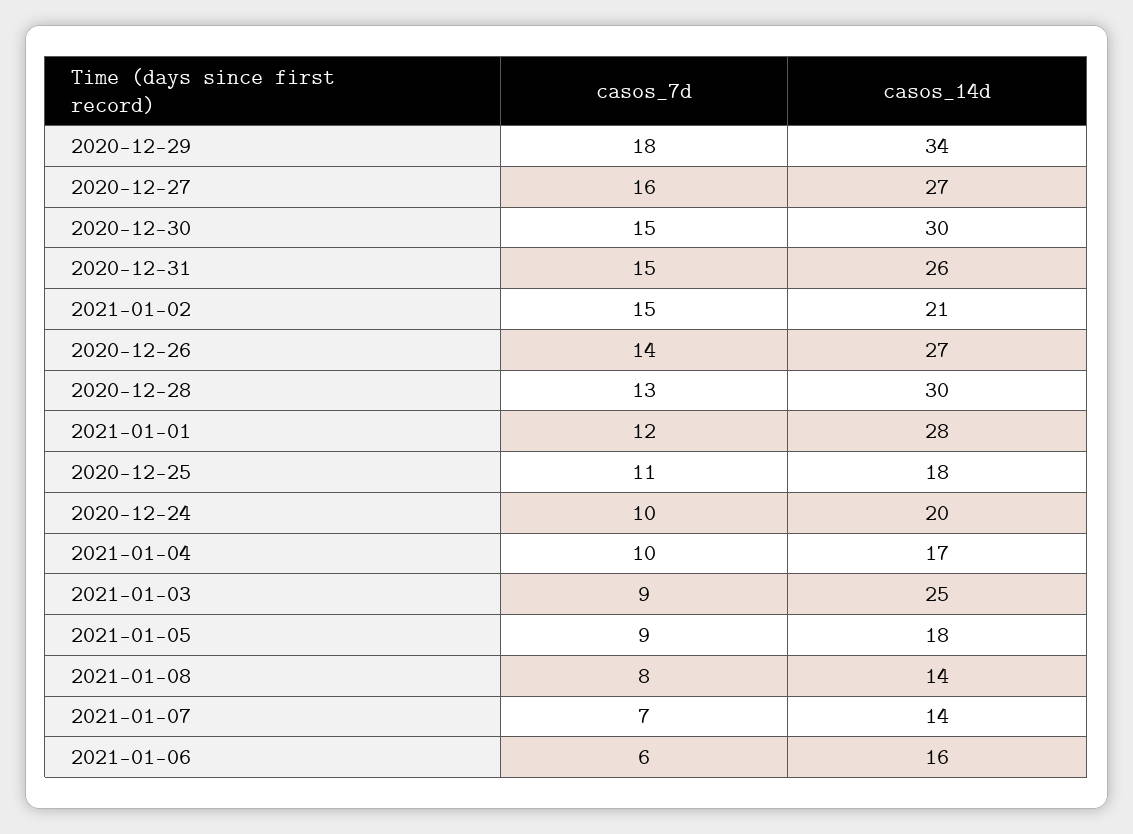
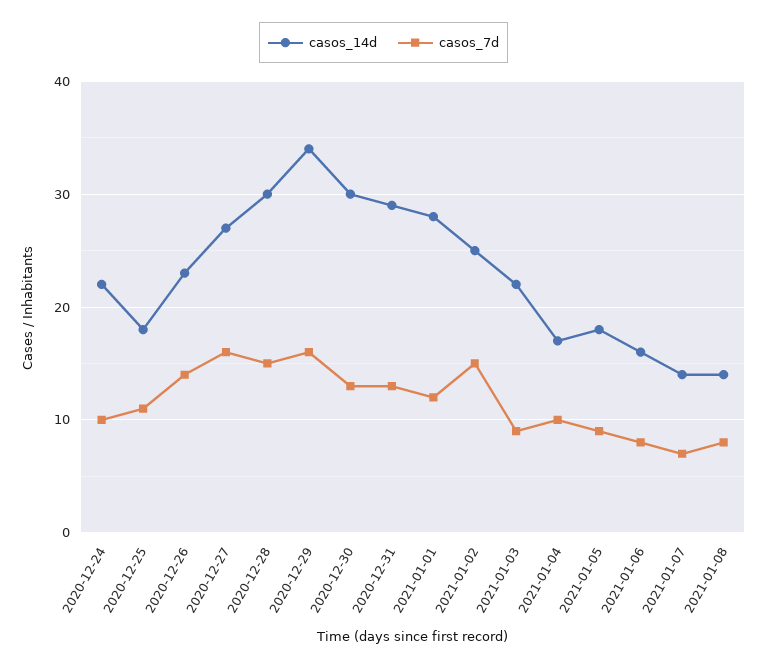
  {
    "casos_7d": {
-     "2020-12-29": 18,
+     "2020-12-29": 16,
      "2020-12-27": 16,
-     "2020-12-30": 15,
+     "2020-12-30": 13,
-     "2020-12-31": 15,
+     "2020-12-31": 13,
      "2021-01-02": 15,
      "2020-12-26": 14,
-     "2020-12-28": 13,
+     "2020-12-28": 15,
      "2021-01-01": 12,
      "2020-12-25": 11,
      "2020-12-24": 10,
      "2021-01-04": 10,
      "2021-01-03": 9,
      "2021-01-05": 9,
      "2021-01-08": 8,
      "2021-01-07": 7,
-     "2021-01-06": 6
+     "2021-01-06": 8
    },
    "casos_14d": {
      "2020-12-29": 34,
      "2020-12-27": 27,
      "2020-12-30": 30,
-     "2020-12-31": 26,
+     "2020-12-31": 29,
-     "2021-01-02": 21,
+     "2021-01-02": 25,
-     "2020-12-26": 27,
+     "2020-12-26": 23,
      "2020-12-28": 30,
      "2021-01-01": 28,
      "2020-12-25": 18,
-     "2020-12-24": 20,
+     "2020-12-24": 22,
      "2021-01-04": 17,
-     "2021-01-03": 25,
+     "2021-01-03": 22,
      "2021-01-05": 18,
      "2021-01-08": 14,
      "2021-01-07": 14,
      "2021-01-06": 16
    }
  }

